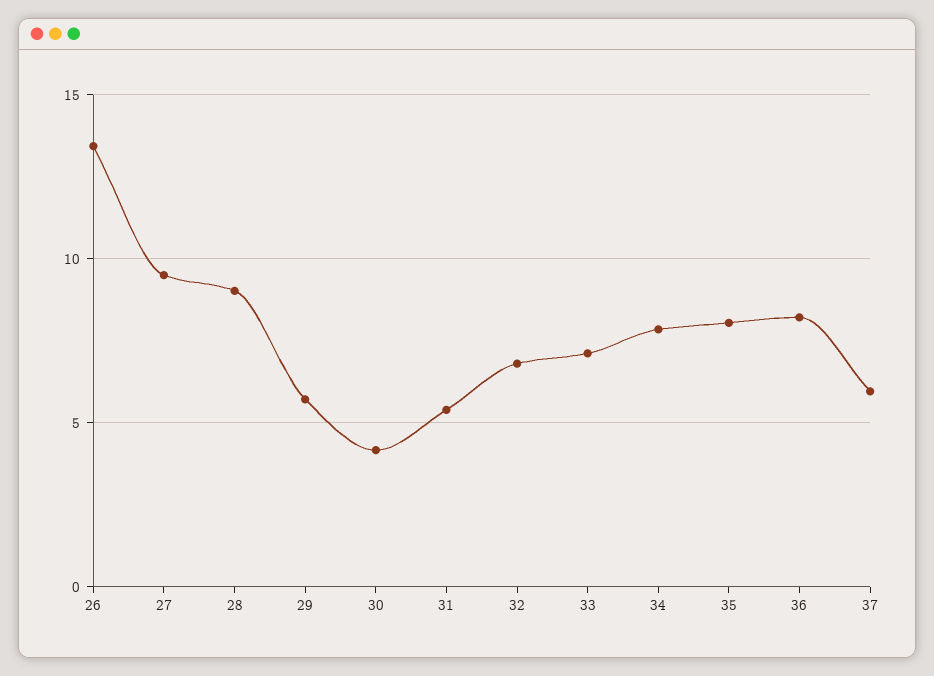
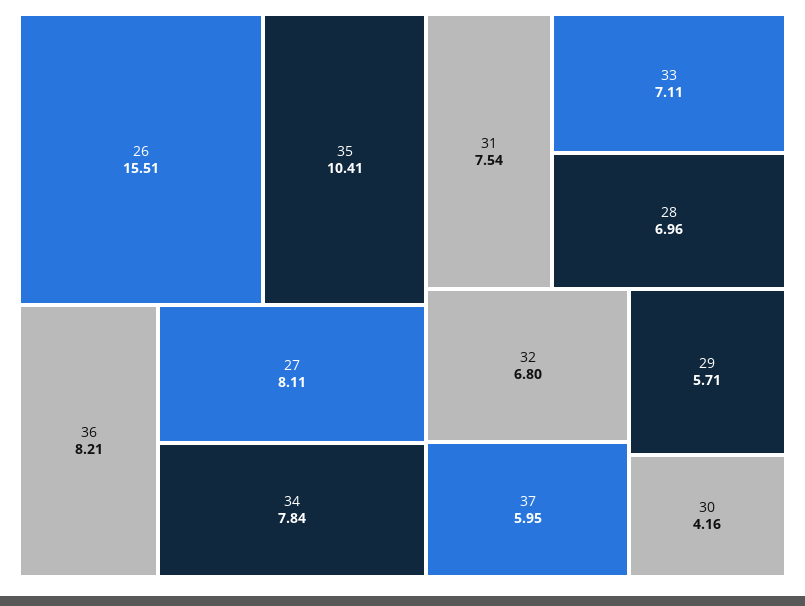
  {
-   "26": 13.5,
+   "26": 15.51,
-   "27": 9.5,
+   "27": 8.11,
-   "28": 9,
+   "28": 6.96,
    "29": 5.71,
    "30": 4.16,
-   "31": 5.5,
+   "31": 7.54,
    "32": 6.8,
    "33": 7.11,
    "34": 7.84,
-   "35": 8,
+   "35": 10.41,
    "36": 8.21,
    "37": 5.95
  }

